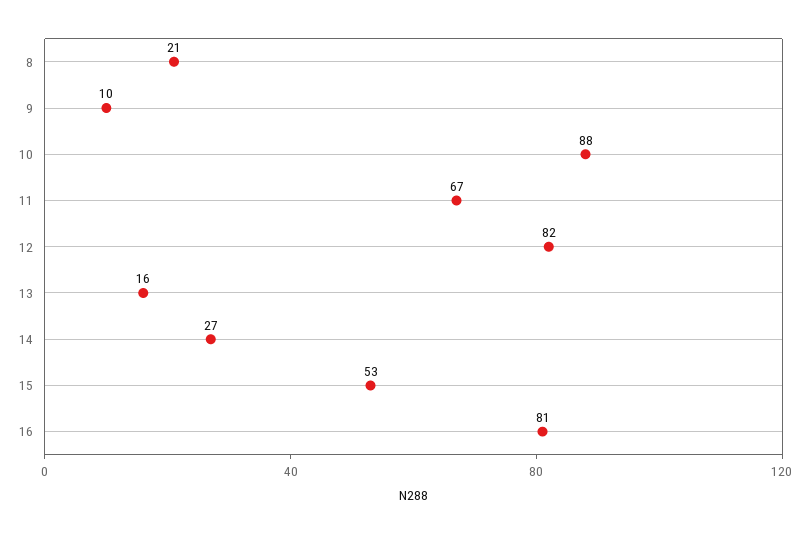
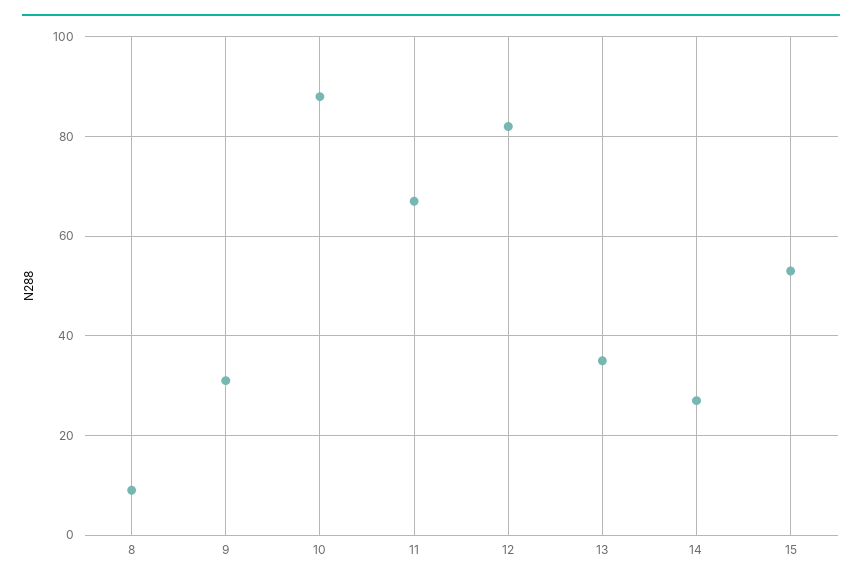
  {
-   "8": 21,
+   "8": 10,
-   "9": 10,
+   "9": 30,
    "10": 88,
    "11": 67,
    "12": 82,
-   "13": 16,
+   "13": 35,
    "14": 27,
-   "15": 53,
+   "15": 53
-   "16": 81
  }

